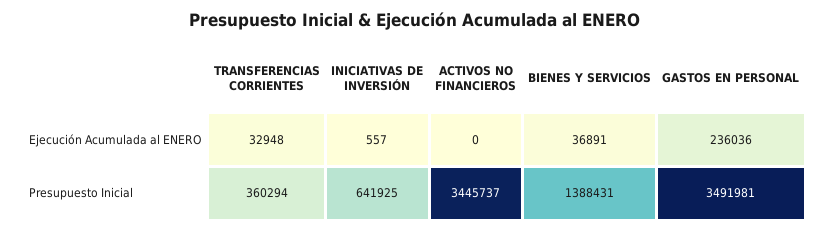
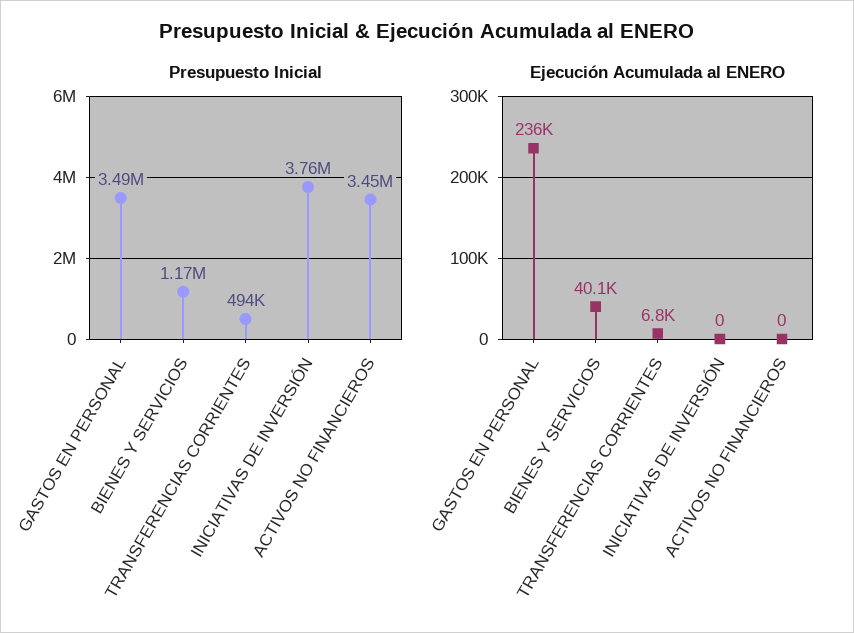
  {
    "Ejecución Acumulada al ENERO": {
-     "TRANSFERENCIAS CORRIENTES": 32948,
+     "TRANSFERENCIAS CORRIENTES": 6800,
-     "INICIATIVAS DE INVERSIÓN": 557,
+     "INICIATIVAS DE INVERSIÓN": 0,
      "ACTIVOS NO FINANCIEROS": 0,
-     "BIENES Y SERVICIOS": 36891,
+     "BIENES Y SERVICIOS": 40100,
      "GASTOS EN PERSONAL": 236036
    },
    "Presupuesto Inicial": {
-     "TRANSFERENCIAS CORRIENTES": 360294,
+     "TRANSFERENCIAS CORRIENTES": 494000,
-     "INICIATIVAS DE INVERSIÓN": 641925,
+     "INICIATIVAS DE INVERSIÓN": 3760000,
      "ACTIVOS NO FINANCIEROS": 3445737,
-     "BIENES Y SERVICIOS": 1388431,
+     "BIENES Y SERVICIOS": 1170000,
      "GASTOS EN PERSONAL": 3491981
    }
  }

